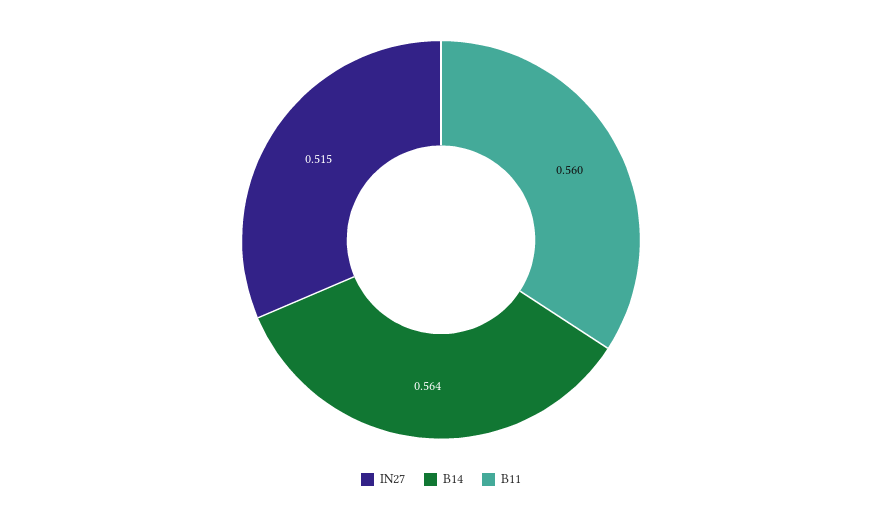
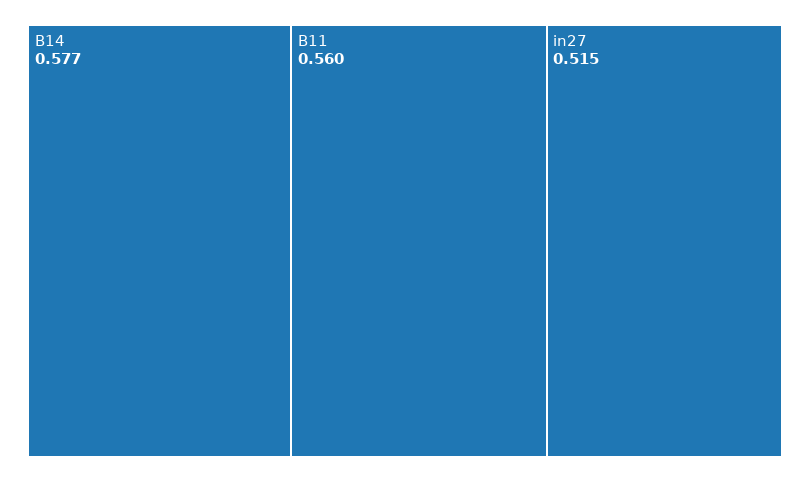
  {
    "IN27": 0.515,
-   "B14": 0.564,
+   "B14": 0.577,
    "B11": 0.56
  }

